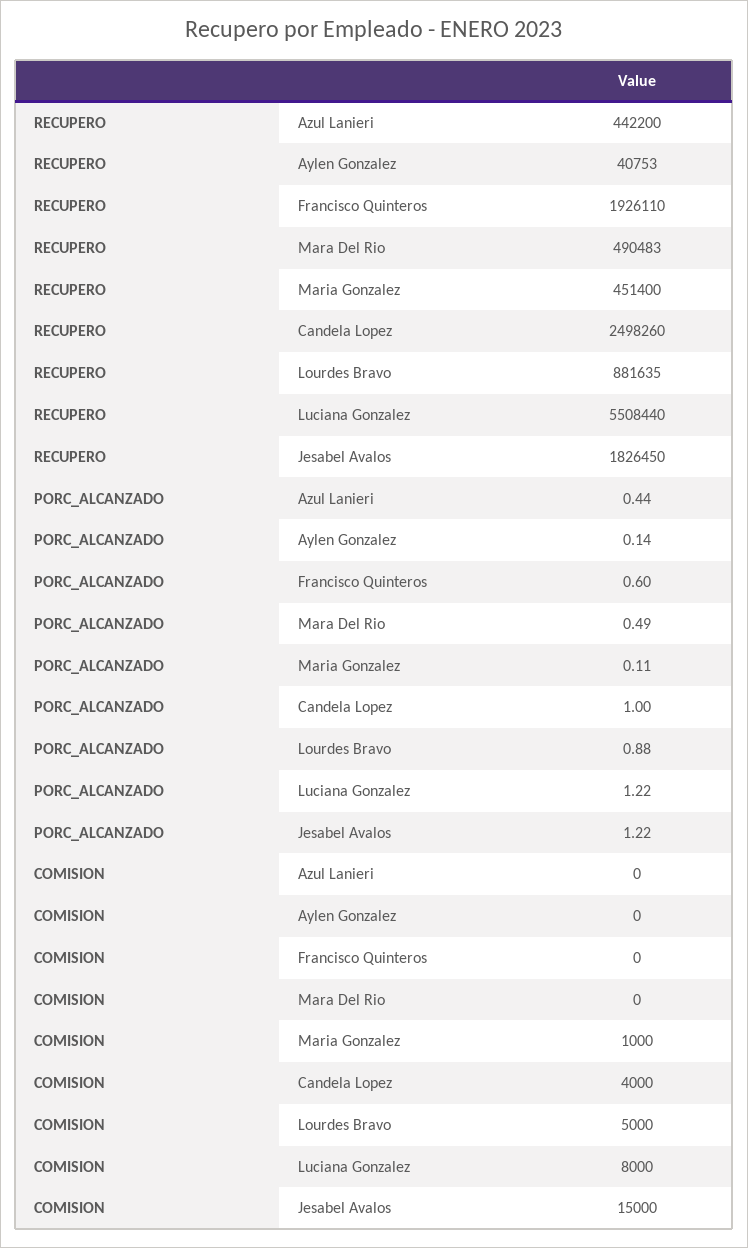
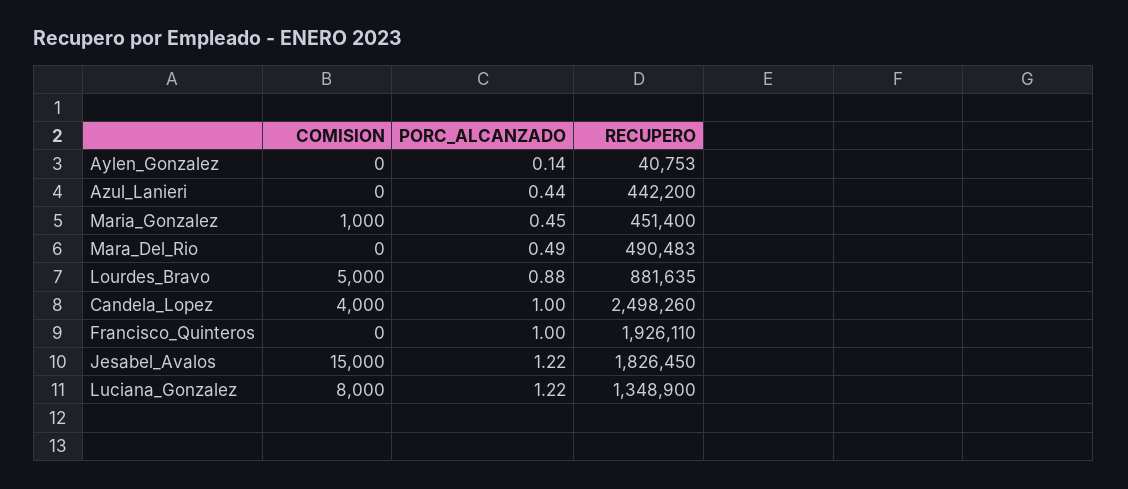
  {
    "RECUPERO": {
      "Azul Lanieri": 442200,
      "Aylen Gonzalez": 40753,
      "Francisco Quinteros": 1926110,
      "Mara Del Rio": 490483,
      "Maria Gonzalez": 451400,
      "Candela Lopez": 2498260,
      "Lourdes Bravo": 881635,
-     "Luciana Gonzalez": 5508440,
+     "Luciana Gonzalez": 1348900,
      "Jesabel Avalos": 1826450
    },
    "PORC_ALCANZADO": {
      "Azul Lanieri": 0.44,
      "Aylen Gonzalez": 0.14,
-     "Francisco Quinteros": 0.6,
+     "Francisco Quinteros": 1,
      "Mara Del Rio": 0.49,
-     "Maria Gonzalez": 0.11,
+     "Maria Gonzalez": 0.45,
      "Candela Lopez": 1,
      "Lourdes Bravo": 0.88,
      "Luciana Gonzalez": 1.22,
      "Jesabel Avalos": 1.22
    },
    "COMISION": {
      "Azul Lanieri": 0,
      "Aylen Gonzalez": 0,
      "Francisco Quinteros": 0,
      "Mara Del Rio": 0,
      "Maria Gonzalez": 1000,
      "Candela Lopez": 4000,
      "Lourdes Bravo": 5000,
      "Luciana Gonzalez": 8000,
      "Jesabel Avalos": 15000
    }
  }

